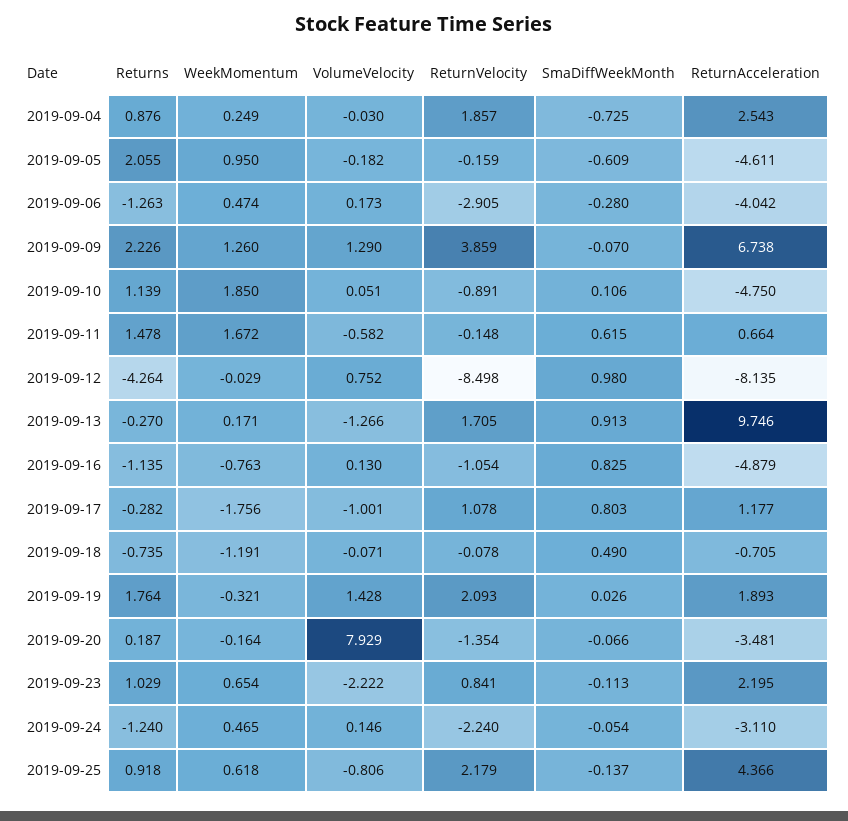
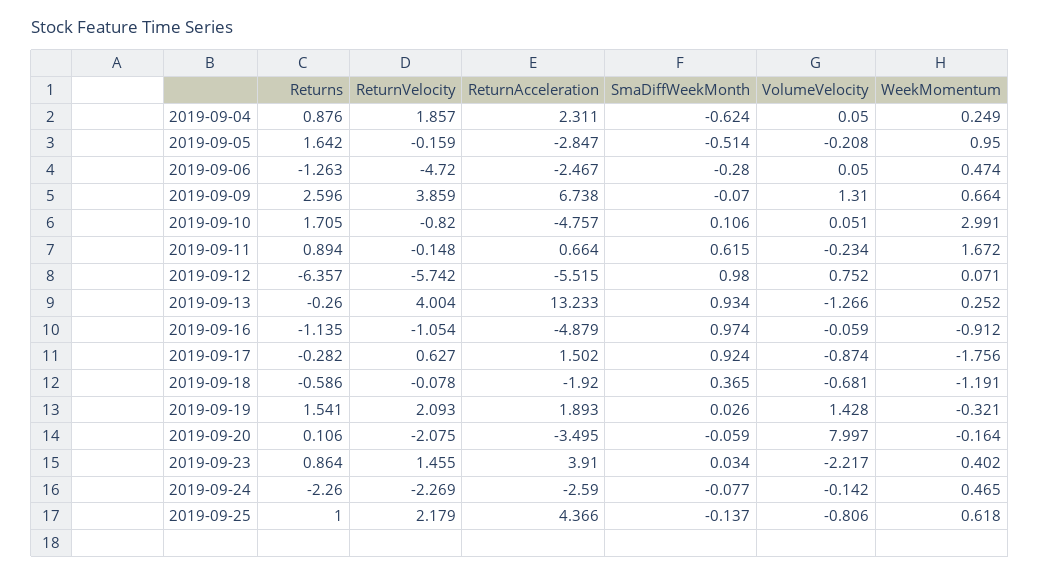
  {
    "Returns": {
      "2019-09-04": 0.876,
-     "2019-09-05": 2.055,
+     "2019-09-05": 1.642,
      "2019-09-06": -1.263,
-     "2019-09-09": 2.226,
+     "2019-09-09": 2.596,
-     "2019-09-10": 1.139,
+     "2019-09-10": 1.705,
-     "2019-09-11": 1.478,
+     "2019-09-11": 0.894,
-     "2019-09-12": -4.264,
+     "2019-09-12": -6.357,
-     "2019-09-13": -0.27,
+     "2019-09-13": -0.26,
      "2019-09-16": -1.135,
      "2019-09-17": -0.282,
-     "2019-09-18": -0.735,
+     "2019-09-18": -0.586,
-     "2019-09-19": 1.764,
+     "2019-09-19": 1.541,
-     "2019-09-20": 0.187,
+     "2019-09-20": 0.106,
-     "2019-09-23": 1.029,
+     "2019-09-23": 0.864,
-     "2019-09-24": -1.24,
+     "2019-09-24": -2.26,
-     "2019-09-25": 0.918
+     "2019-09-25": 1
    },
    "WeekMomentum": {
      "2019-09-04": 0.249,
      "2019-09-05": 0.95,
      "2019-09-06": 0.474,
-     "2019-09-09": 1.26,
+     "2019-09-09": 0.664,
-     "2019-09-10": 1.85,
+     "2019-09-10": 2.991,
      "2019-09-11": 1.672,
-     "2019-09-12": -0.029,
+     "2019-09-12": 0.071,
-     "2019-09-13": 0.171,
+     "2019-09-13": 0.252,
-     "2019-09-16": -0.763,
+     "2019-09-16": -0.912,
      "2019-09-17": -1.756,
      "2019-09-18": -1.191,
      "2019-09-19": -0.321,
      "2019-09-20": -0.164,
-     "2019-09-23": 0.654,
+     "2019-09-23": 0.402,
      "2019-09-24": 0.465,
      "2019-09-25": 0.618
    },
    "VolumeVelocity": {
-     "2019-09-04": -0.03,
+     "2019-09-04": 0.05,
-     "2019-09-05": -0.182,
+     "2019-09-05": -0.208,
-     "2019-09-06": 0.173,
+     "2019-09-06": 0.05,
-     "2019-09-09": 1.29,
+     "2019-09-09": 1.31,
      "2019-09-10": 0.051,
-     "2019-09-11": -0.582,
+     "2019-09-11": -0.234,
      "2019-09-12": 0.752,
      "2019-09-13": -1.266,
-     "2019-09-16": 0.13,
+     "2019-09-16": -0.059,
-     "2019-09-17": -1.001,
+     "2019-09-17": -0.874,
-     "2019-09-18": -0.071,
+     "2019-09-18": -0.681,
      "2019-09-19": 1.428,
-     "2019-09-20": 7.929,
+     "2019-09-20": 7.997,
-     "2019-09-23": -2.222,
+     "2019-09-23": -2.217,
-     "2019-09-24": 0.146,
+     "2019-09-24": -0.142,
      "2019-09-25": -0.806
    },
    "ReturnVelocity": {
      "2019-09-04": 1.857,
      "2019-09-05": -0.159,
-     "2019-09-06": -2.905,
+     "2019-09-06": -4.72,
      "2019-09-09": 3.859,
-     "2019-09-10": -0.891,
+     "2019-09-10": -0.82,
      "2019-09-11": -0.148,
-     "2019-09-12": -8.498,
+     "2019-09-12": -5.742,
-     "2019-09-13": 1.705,
+     "2019-09-13": 4.004,
      "2019-09-16": -1.054,
-     "2019-09-17": 1.078,
+     "2019-09-17": 0.627,
      "2019-09-18": -0.078,
      "2019-09-19": 2.093,
-     "2019-09-20": -1.354,
+     "2019-09-20": -2.075,
-     "2019-09-23": 0.841,
+     "2019-09-23": 1.455,
-     "2019-09-24": -2.24,
+     "2019-09-24": -2.269,
      "2019-09-25": 2.179
    },
    "SmaDiffWeekMonth": {
-     "2019-09-04": -0.725,
+     "2019-09-04": -0.624,
-     "2019-09-05": -0.609,
+     "2019-09-05": -0.514,
      "2019-09-06": -0.28,
      "2019-09-09": -0.07,
      "2019-09-10": 0.106,
      "2019-09-11": 0.615,
      "2019-09-12": 0.98,
-     "2019-09-13": 0.913,
+     "2019-09-13": 0.934,
-     "2019-09-16": 0.825,
+     "2019-09-16": 0.974,
-     "2019-09-17": 0.803,
+     "2019-09-17": 0.924,
-     "2019-09-18": 0.49,
+     "2019-09-18": 0.365,
      "2019-09-19": 0.026,
-     "2019-09-20": -0.066,
+     "2019-09-20": -0.059,
-     "2019-09-23": -0.113,
+     "2019-09-23": 0.034,
-     "2019-09-24": -0.054,
+     "2019-09-24": -0.077,
      "2019-09-25": -0.137
    },
    "ReturnAcceleration": {
-     "2019-09-04": 2.543,
+     "2019-09-04": 2.311,
-     "2019-09-05": -4.611,
+     "2019-09-05": -2.847,
-     "2019-09-06": -4.042,
+     "2019-09-06": -2.467,
      "2019-09-09": 6.738,
-     "2019-09-10": -4.75,
+     "2019-09-10": -4.757,
      "2019-09-11": 0.664,
-     "2019-09-12": -8.135,
+     "2019-09-12": -5.515,
-     "2019-09-13": 9.746,
+     "2019-09-13": 13.233,
      "2019-09-16": -4.879,
-     "2019-09-17": 1.177,
+     "2019-09-17": 1.502,
-     "2019-09-18": -0.705,
+     "2019-09-18": -1.92,
      "2019-09-19": 1.893,
-     "2019-09-20": -3.481,
+     "2019-09-20": -3.495,
-     "2019-09-23": 2.195,
+     "2019-09-23": 3.91,
-     "2019-09-24": -3.11,
+     "2019-09-24": -2.59,
      "2019-09-25": 4.366
    }
  }

